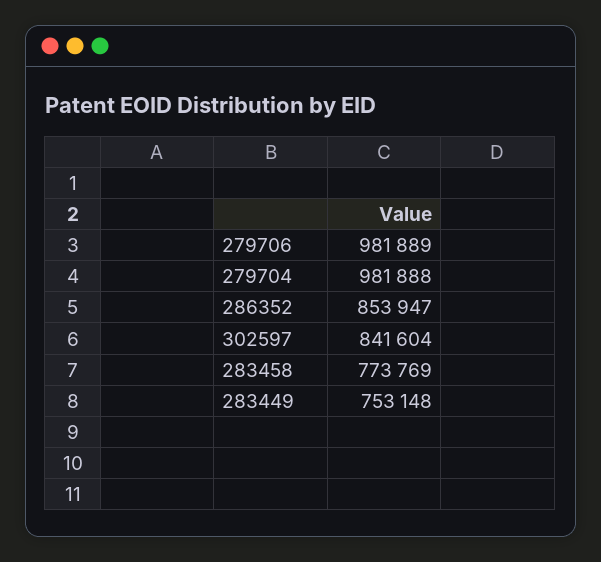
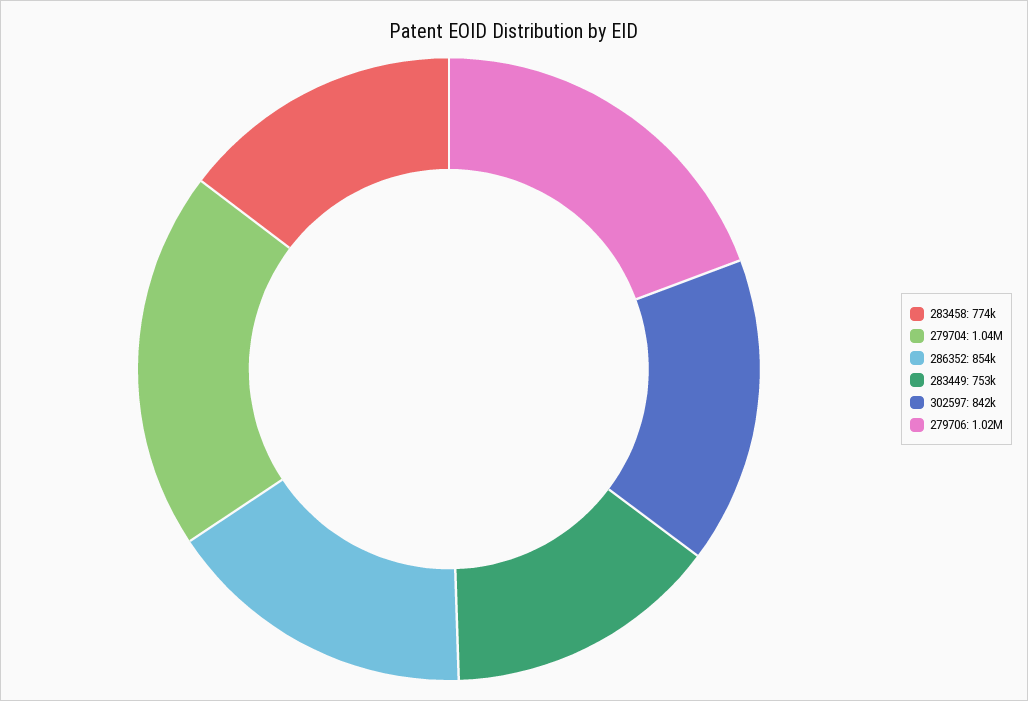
  {
-   "279706": 981889,
+   "279706": 1020000,
-   "279704": 981888,
+   "279704": 1040000,
    "286352": 853947,
    "302597": 841604,
    "283458": 773769,
    "283449": 753148
  }

